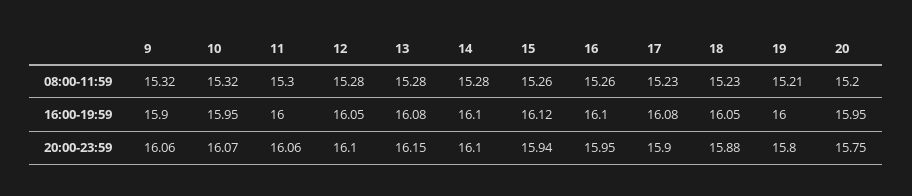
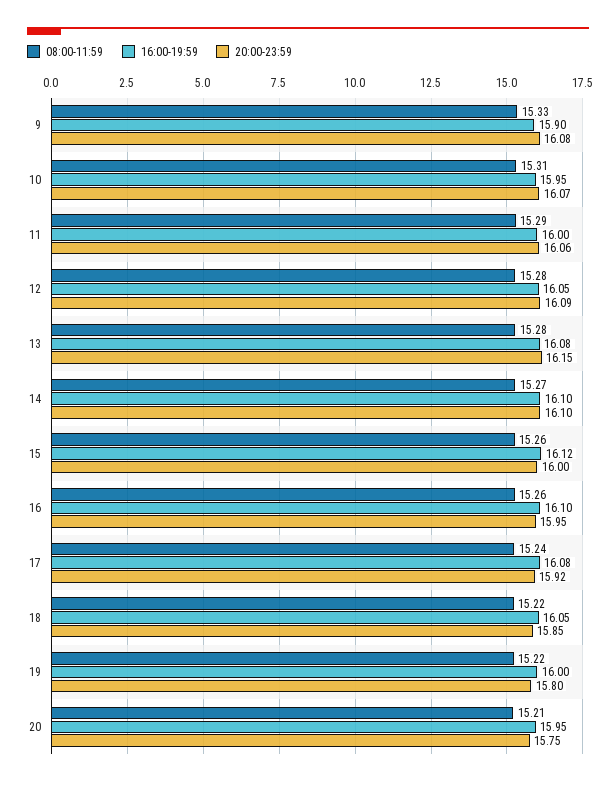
  {
    "08:00-11:59": {
-     "9": 15.32,
+     "9": 15.33,
-     "10": 15.32,
+     "10": 15.31,
-     "11": 15.3,
+     "11": 15.29,
      "12": 15.28,
      "13": 15.28,
-     "14": 15.28,
+     "14": 15.27,
      "15": 15.26,
      "16": 15.26,
-     "17": 15.23,
+     "17": 15.24,
-     "18": 15.23,
+     "18": 15.22,
-     "19": 15.21,
+     "19": 15.22,
-     "20": 15.2
+     "20": 15.21
    },
    "16:00-19:59": {
      "9": 15.9,
      "10": 15.95,
      "11": 16,
      "12": 16.05,
      "13": 16.08,
      "14": 16.1,
      "15": 16.12,
      "16": 16.1,
      "17": 16.08,
      "18": 16.05,
      "19": 16,
      "20": 15.95
    },
    "20:00-23:59": {
-     "9": 16.06,
+     "9": 16.08,
      "10": 16.07,
      "11": 16.06,
-     "12": 16.1,
+     "12": 16.09,
      "13": 16.15,
      "14": 16.1,
-     "15": 15.94,
+     "15": 16,
      "16": 15.95,
-     "17": 15.9,
+     "17": 15.92,
-     "18": 15.88,
+     "18": 15.85,
      "19": 15.8,
      "20": 15.75
    }
  }

